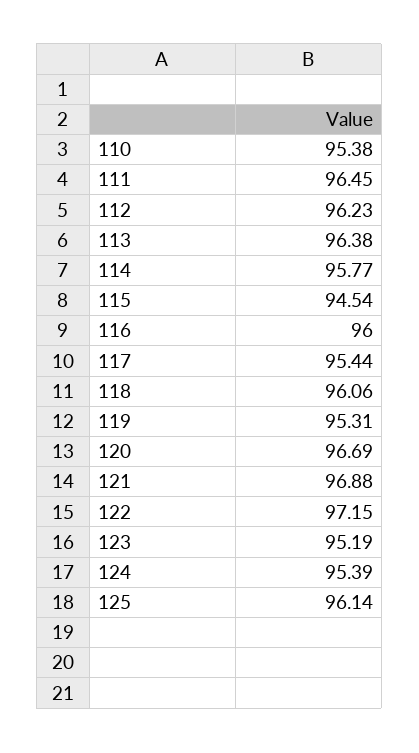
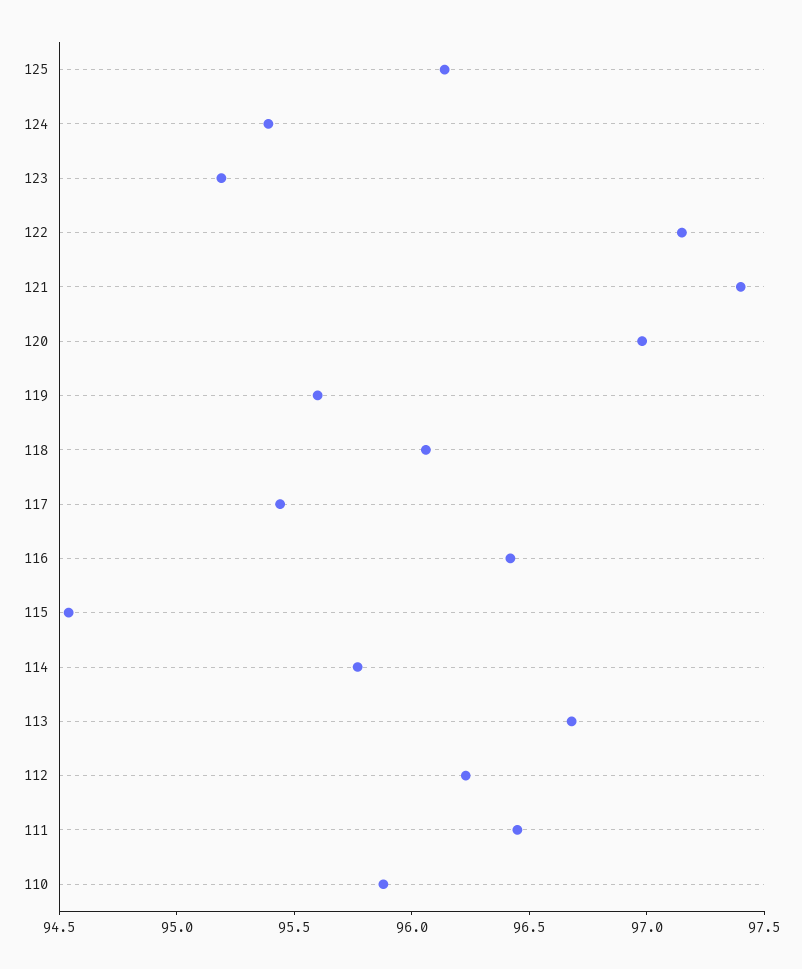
  {
-   "110": 95.38,
+   "110": 95.9,
    "111": 96.45,
    "112": 96.23,
-   "113": 96.38,
+   "113": 96.7,
    "114": 95.77,
    "115": 94.54,
-   "116": 96,
+   "116": 96.4,
    "117": 95.44,
    "118": 96.06,
-   "119": 95.31,
+   "119": 95.6,
-   "120": 96.69,
+   "120": 97,
-   "121": 96.88,
+   "121": 97.4,
    "122": 97.15,
    "123": 95.19,
    "124": 95.39,
    "125": 96.14
  }

